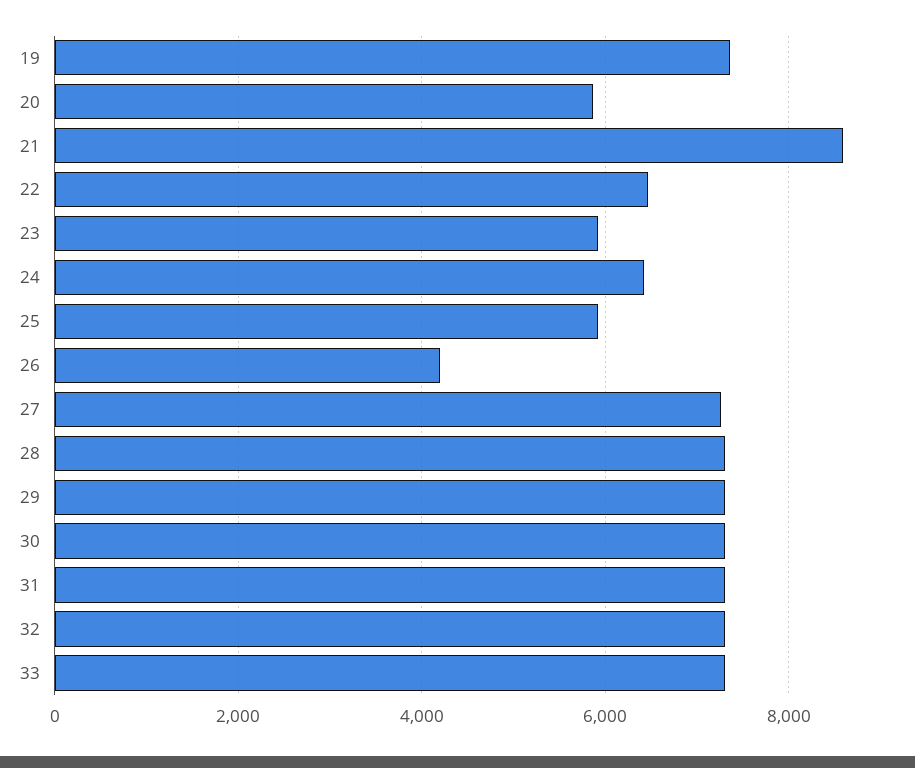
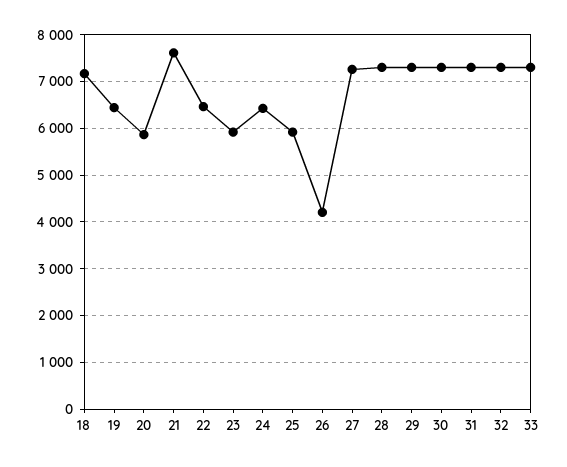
  {
-   "19": 7400,
+   "19": 6400,
    "20": 5800,
-   "21": 8600,
+   "21": 7600,
    "22": 6400,
    "23": 6000,
    "24": 6400,
    "25": 6000,
    "26": 4200,
    "27": 7200,
    "28": 7400,
    "29": 7400,
    "30": 7400,
    "31": 7400,
    "32": 7400,
-   "33": 7400
+   "33": 7400,
+   "18": 7200
  }

